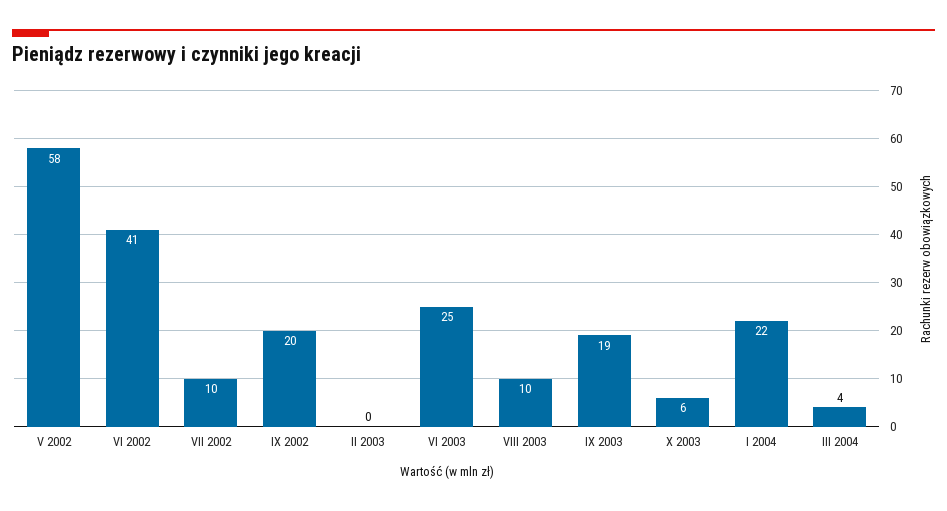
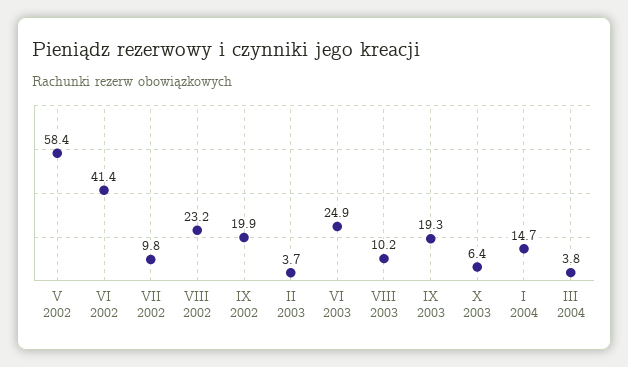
  {
    "V 2002": 58.4,
    "VI 2002": 41.4,
    "VII 2002": 9.8,
    "IX 2002": 19.9,
-   "II 2003": 0,
+   "II 2003": 3.7,
    "VI 2003": 24.9,
    "VIII 2003": 10.2,
    "IX 2003": 19.3,
    "X 2003": 6.4,
-   "I 2004": 22,
+   "I 2004": 14.7,
-   "III 2004": 3.8
+   "III 2004": 3.8,
+   "VIII 2002": 23.2
  }

